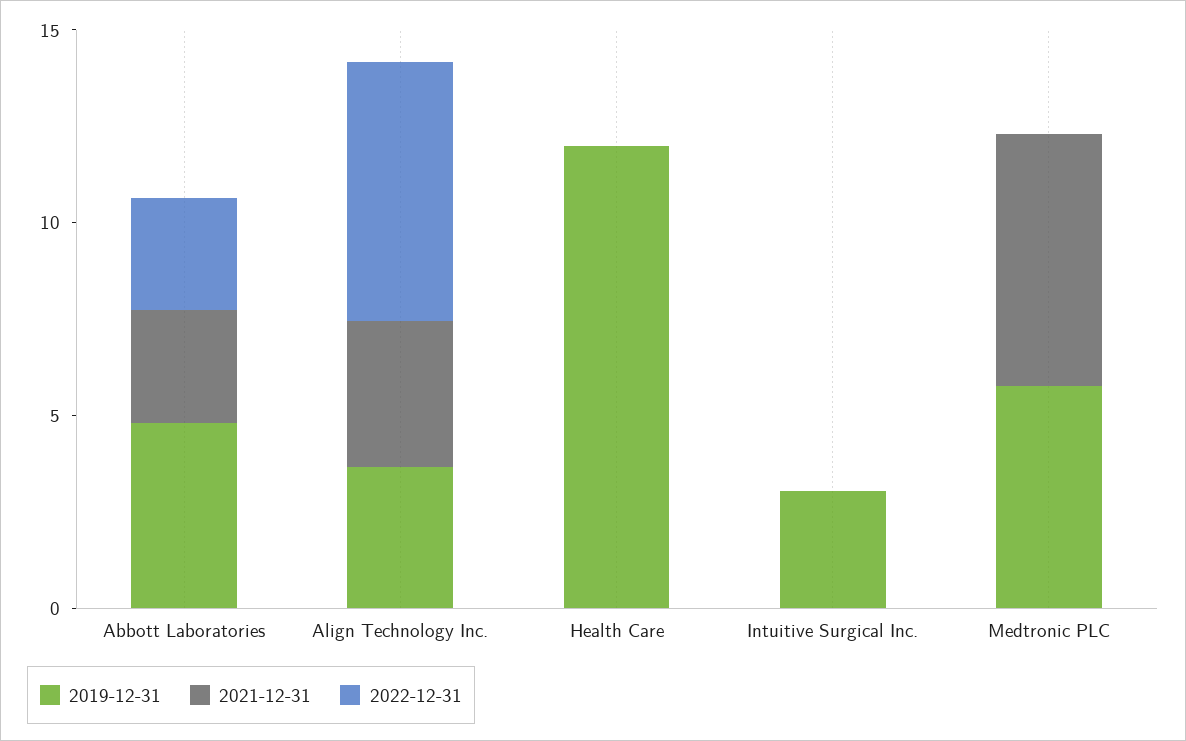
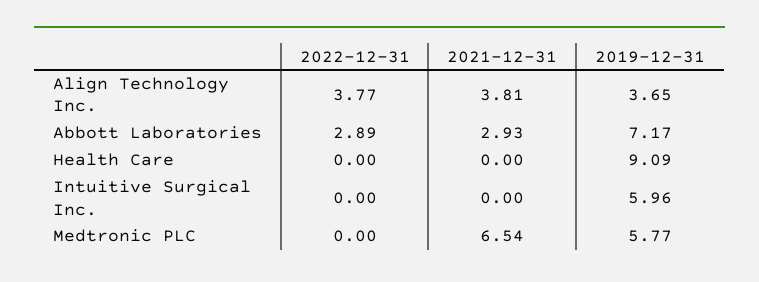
  {
    "2019-12-31": {
-     "Abbott Laboratories": 5,
+     "Abbott Laboratories": 7.17,
      "Align Technology Inc.": 3.65,
-     "Health Care": 12,
+     "Health Care": 9.09,
-     "Intuitive Surgical Inc.": 3,
+     "Intuitive Surgical Inc.": 5.96,
      "Medtronic PLC": 5.77
    },
    "2021-12-31": {
      "Abbott Laboratories": 2.93,
      "Align Technology Inc.": 3.81,
      "Health Care": 0,
      "Intuitive Surgical Inc.": 0,
      "Medtronic PLC": 6.54
    },
    "2022-12-31": {
      "Abbott Laboratories": 2.89,
-     "Align Technology Inc.": 7,
+     "Align Technology Inc.": 3.77,
      "Health Care": 0,
      "Intuitive Surgical Inc.": 0,
      "Medtronic PLC": 0
    }
  }

